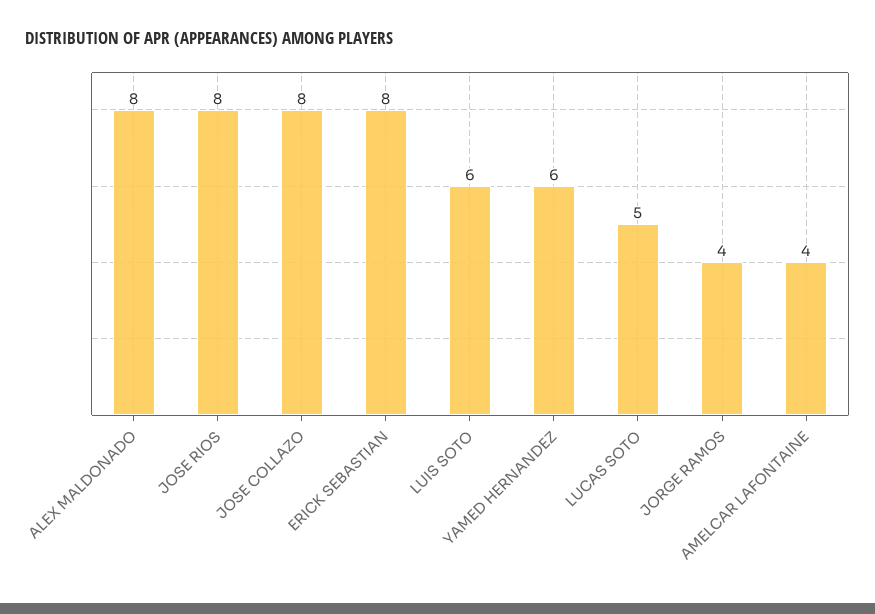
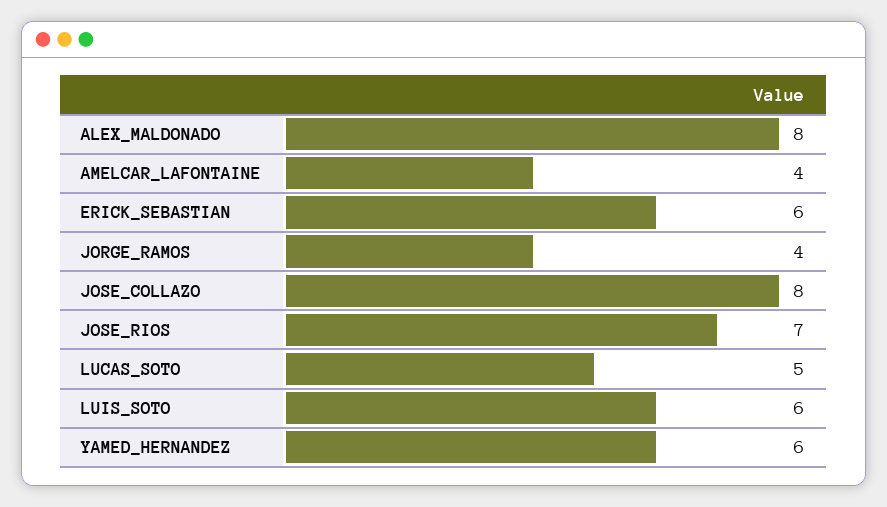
  {
    "ALEX MALDONADO": 8,
-   "JOSE RIOS": 8,
+   "JOSE RIOS": 7,
    "JOSE COLLAZO": 8,
-   "ERICK SEBASTIAN": 8,
+   "ERICK SEBASTIAN": 6,
    "LUIS SOTO": 6,
    "YAMED HERNANDEZ": 6,
    "LUCAS SOTO": 5,
    "JORGE RAMOS": 4,
    "AMELCAR LAFONTAINE": 4
  }

